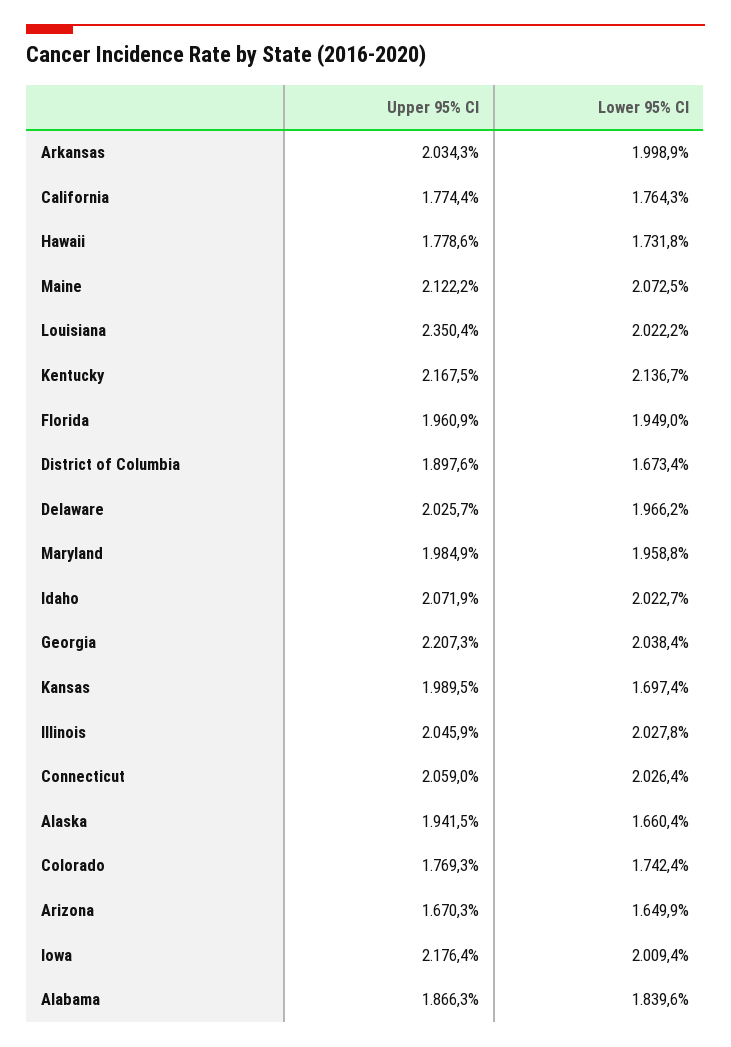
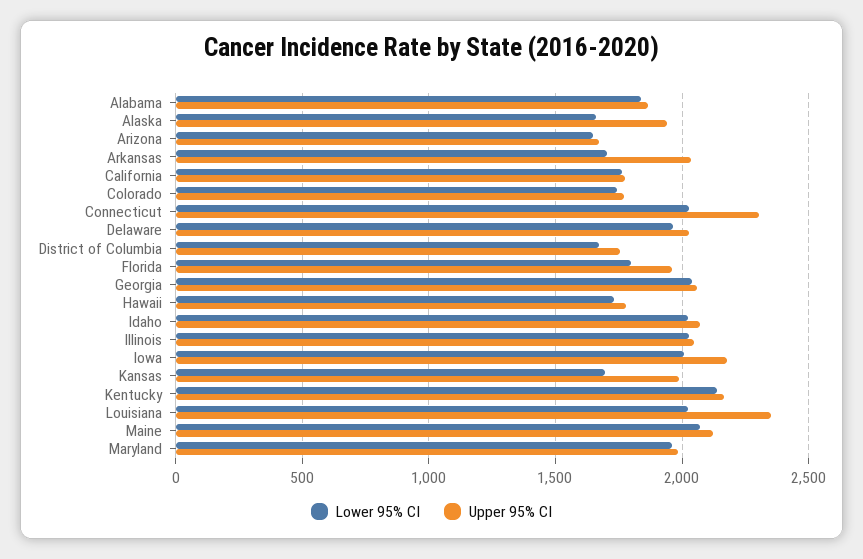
  {
    "Upper 95% CI": {
      "Arkansas": 2034.3,
      "California": 1774.4,
      "Hawaii": 1778.6,
      "Maine": 2122.2,
      "Louisiana": 2350.4,
      "Kentucky": 2167.5,
      "Florida": 1960.9,
-     "District of Columbia": 1897.6,
+     "District of Columbia": 1750,
      "Delaware": 2025.7,
      "Maryland": 1984.9,
      "Idaho": 2071.9,
-     "Georgia": 2207.3,
+     "Georgia": 2050,
      "Kansas": 1989.5,
      "Illinois": 2045.9,
-     "Connecticut": 2059,
+     "Connecticut": 2300,
      "Alaska": 1941.5,
      "Colorado": 1769.3,
      "Arizona": 1670.3,
      "Iowa": 2176.4,
      "Alabama": 1866.3
    },
    "Lower 95% CI": {
-     "Arkansas": 1998.9,
+     "Arkansas": 1700,
      "California": 1764.3,
      "Hawaii": 1731.8,
      "Maine": 2072.5,
      "Louisiana": 2022.2,
      "Kentucky": 2136.7,
-     "Florida": 1949,
+     "Florida": 1800,
      "District of Columbia": 1673.4,
      "Delaware": 1966.2,
      "Maryland": 1958.8,
      "Idaho": 2022.7,
      "Georgia": 2038.4,
      "Kansas": 1697.4,
      "Illinois": 2027.8,
      "Connecticut": 2026.4,
      "Alaska": 1660.4,
      "Colorado": 1742.4,
      "Arizona": 1649.9,
      "Iowa": 2009.4,
      "Alabama": 1839.6
    }
  }

